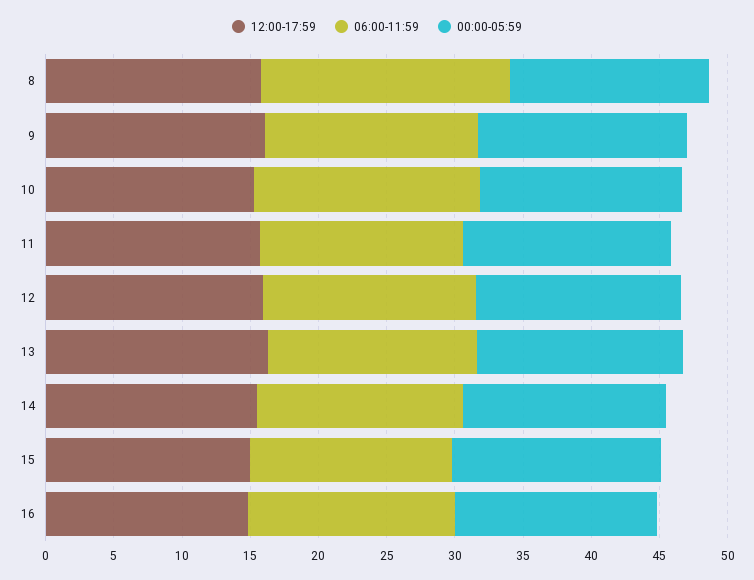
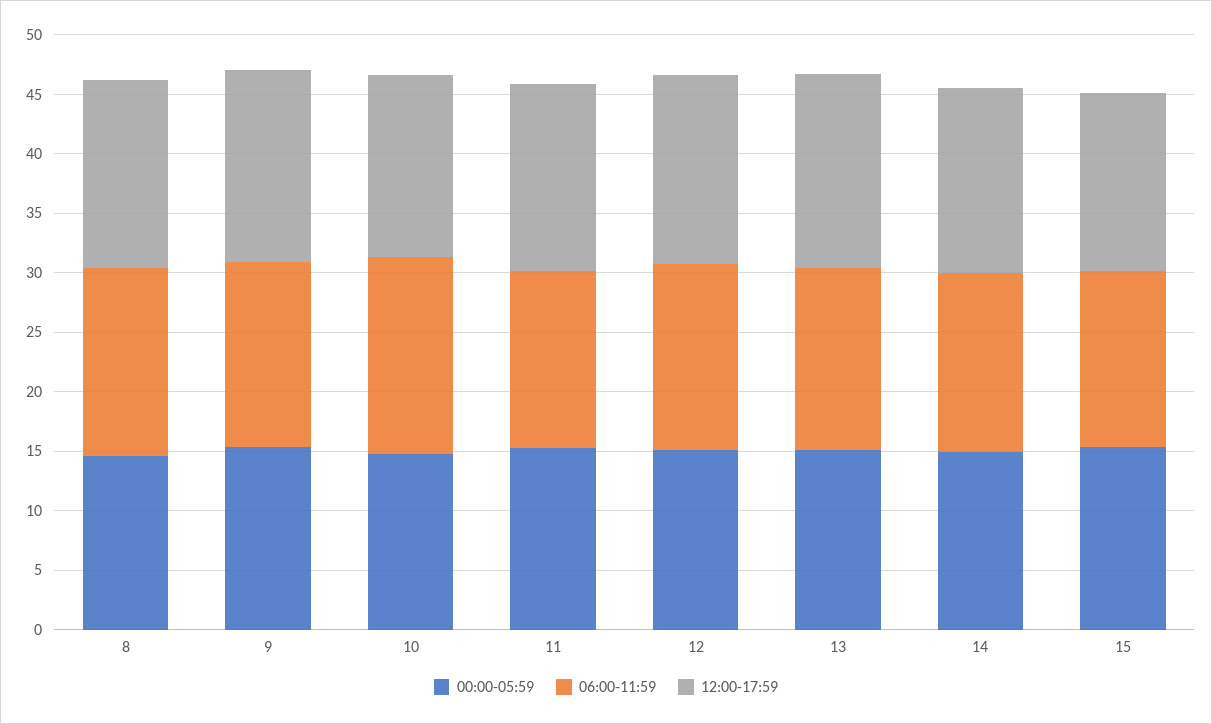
  {
    "12:00-17:59": {
      "8": 16,
      "9": 16,
      "10": 15,
      "11": 16,
      "12": 16,
      "13": 16,
      "14": 16,
-     "15": 15,
+     "15": 15
-     "16": 15
    },
    "06:00-11:59": {
-     "8": 18,
+     "8": 16,
      "9": 16,
      "10": 17,
      "11": 15,
      "12": 16,
      "13": 15,
      "14": 15,
-     "15": 15,
+     "15": 15
-     "16": 15
    },
    "00:00-05:59": {
      "8": 15,
      "9": 15,
      "10": 15,
      "11": 15,
      "12": 15,
      "13": 15,
      "14": 15,
-     "15": 15,
+     "15": 15
-     "16": 15
    }
  }

